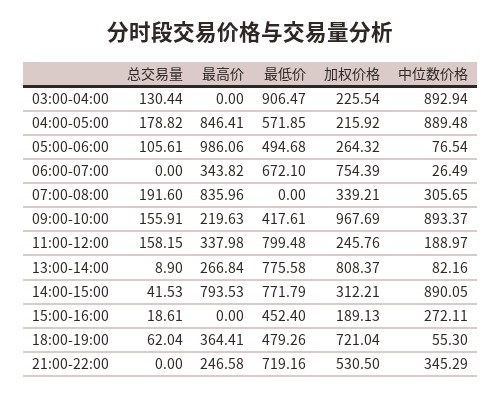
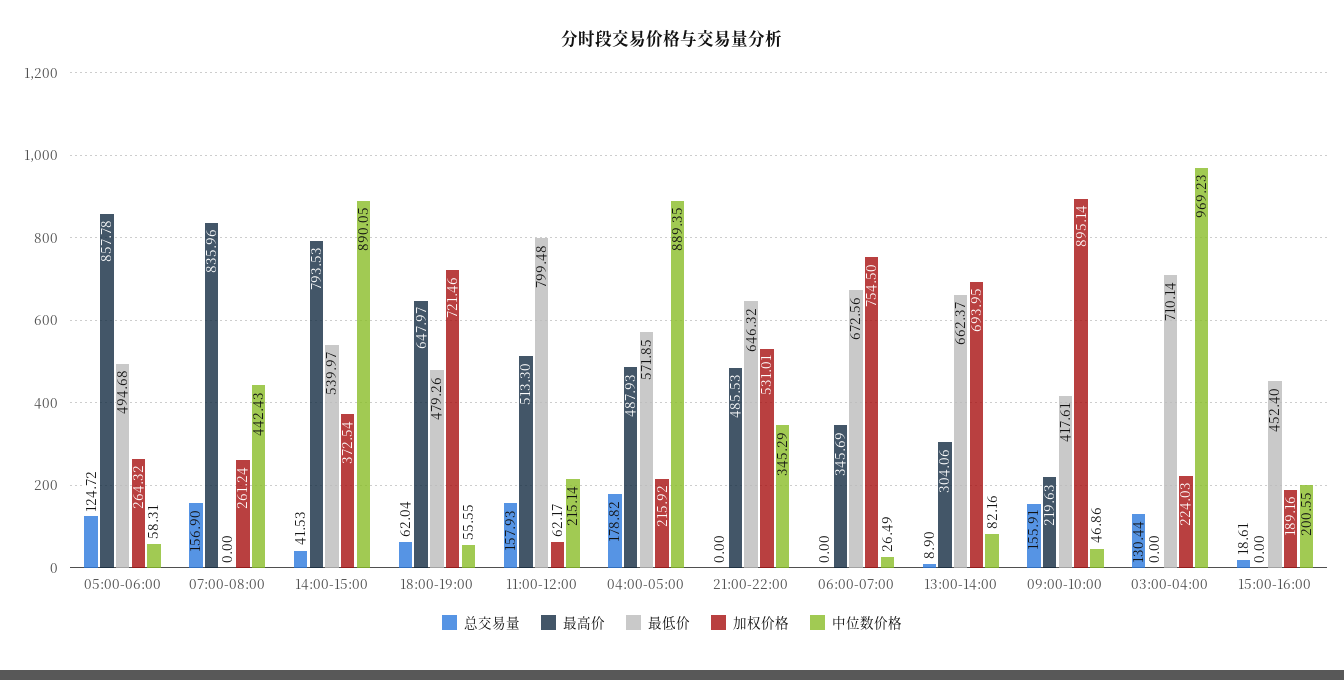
  {
    "总交易量": {
      "03:00-04:00": 130.44,
      "04:00-05:00": 178.82,
-     "05:00-06:00": 105.61,
+     "05:00-06:00": 124.72,
      "06:00-07:00": 0,
-     "07:00-08:00": 191.6,
+     "07:00-08:00": 156.9,
      "09:00-10:00": 155.91,
-     "11:00-12:00": 158.15,
+     "11:00-12:00": 157.93,
      "13:00-14:00": 8.9,
      "14:00-15:00": 41.53,
      "15:00-16:00": 18.61,
      "18:00-19:00": 62.04,
      "21:00-22:00": 0
    },
    "最高价": {
      "03:00-04:00": 0,
-     "04:00-05:00": 846.41,
+     "04:00-05:00": 487.93,
-     "05:00-06:00": 986.06,
+     "05:00-06:00": 857.78,
-     "06:00-07:00": 343.82,
+     "06:00-07:00": 345.69,
      "07:00-08:00": 835.96,
      "09:00-10:00": 219.63,
-     "11:00-12:00": 337.98,
+     "11:00-12:00": 513.3,
-     "13:00-14:00": 266.84,
+     "13:00-14:00": 304.06,
      "14:00-15:00": 793.53,
      "15:00-16:00": 0,
-     "18:00-19:00": 364.41,
+     "18:00-19:00": 647.97,
-     "21:00-22:00": 246.58
+     "21:00-22:00": 485.53
    },
    "最低价": {
-     "03:00-04:00": 906.47,
+     "03:00-04:00": 710.14,
      "04:00-05:00": 571.85,
      "05:00-06:00": 494.68,
-     "06:00-07:00": 672.1,
+     "06:00-07:00": 672.56,
      "07:00-08:00": 0,
      "09:00-10:00": 417.61,
      "11:00-12:00": 799.48,
-     "13:00-14:00": 775.58,
+     "13:00-14:00": 662.37,
-     "14:00-15:00": 771.79,
+     "14:00-15:00": 539.97,
      "15:00-16:00": 452.4,
      "18:00-19:00": 479.26,
-     "21:00-22:00": 719.16
+     "21:00-22:00": 646.32
    },
    "加权价格": {
-     "03:00-04:00": 225.54,
+     "03:00-04:00": 224.03,
      "04:00-05:00": 215.92,
      "05:00-06:00": 264.32,
-     "06:00-07:00": 754.39,
+     "06:00-07:00": 754.5,
-     "07:00-08:00": 339.21,
+     "07:00-08:00": 261.24,
-     "09:00-10:00": 967.69,
+     "09:00-10:00": 895.14,
-     "11:00-12:00": 245.76,
+     "11:00-12:00": 62.17,
-     "13:00-14:00": 808.37,
+     "13:00-14:00": 693.95,
-     "14:00-15:00": 312.21,
+     "14:00-15:00": 372.54,
-     "15:00-16:00": 189.13,
+     "15:00-16:00": 189.16,
-     "18:00-19:00": 721.04,
+     "18:00-19:00": 721.46,
-     "21:00-22:00": 530.5
+     "21:00-22:00": 531.01
    },
    "中位数价格": {
-     "03:00-04:00": 892.94,
+     "03:00-04:00": 969.23,
-     "04:00-05:00": 889.48,
+     "04:00-05:00": 889.35,
-     "05:00-06:00": 76.54,
+     "05:00-06:00": 58.31,
      "06:00-07:00": 26.49,
-     "07:00-08:00": 305.65,
+     "07:00-08:00": 442.43,
-     "09:00-10:00": 893.37,
+     "09:00-10:00": 46.86,
-     "11:00-12:00": 188.97,
+     "11:00-12:00": 215.14,
      "13:00-14:00": 82.16,
      "14:00-15:00": 890.05,
-     "15:00-16:00": 272.11,
+     "15:00-16:00": 200.55,
-     "18:00-19:00": 55.3,
+     "18:00-19:00": 55.55,
      "21:00-22:00": 345.29
    }
  }

